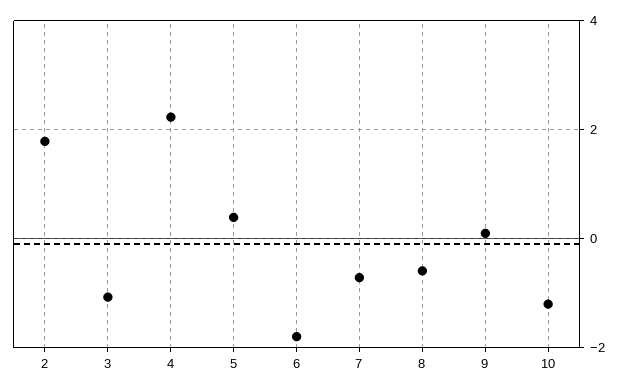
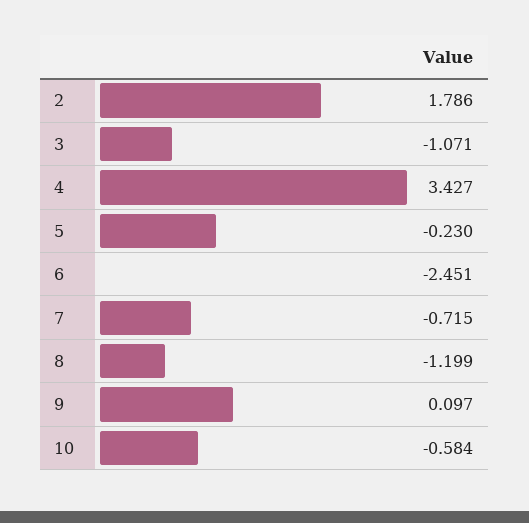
  {
    "2": 1.786,
    "3": -1.071,
-   "4": 2.2,
+   "4": 3.427,
-   "5": 0.4,
+   "5": -0.23,
-   "6": -1.8,
+   "6": -2.451,
    "7": -0.715,
-   "8": -0.6,
+   "8": -1.199,
    "9": 0.097,
-   "10": -1.2
+   "10": -0.584
  }

